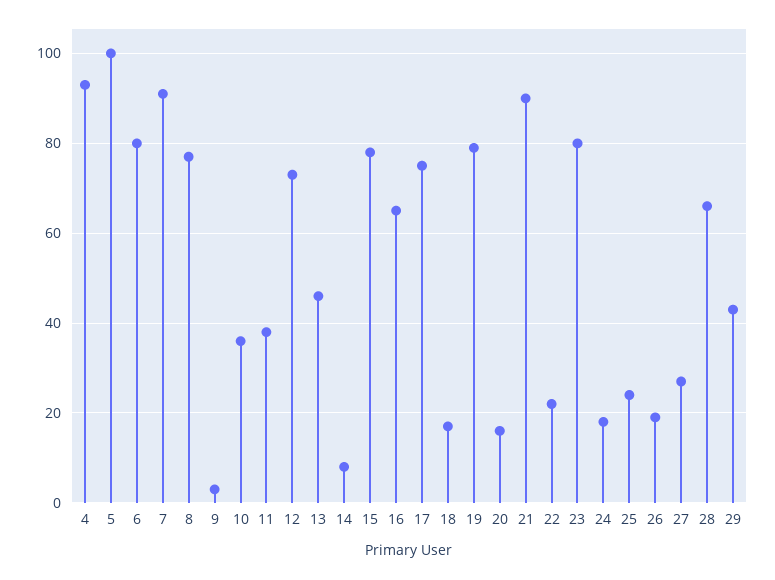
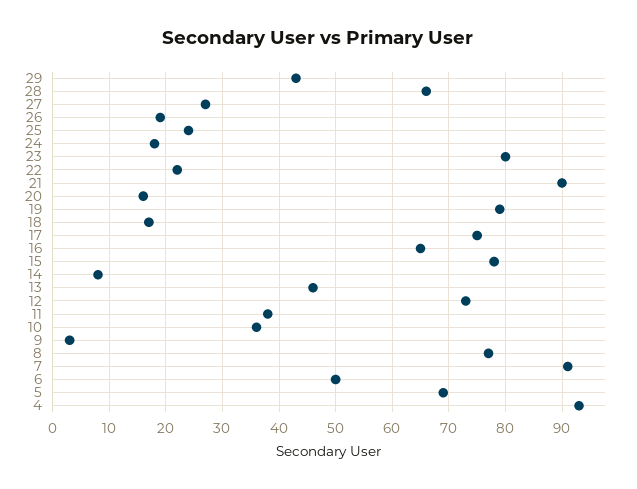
  {
    "4": 95,
-   "5": 100,
+   "5": 70,
-   "6": 80,
+   "6": 50,
    "7": 90,
    "8": 75,
    "9": 5,
    "10": 35,
    "11": 40,
    "12": 75,
    "13": 45,
    "14": 10,
    "15": 80,
    "16": 65,
    "17": 75,
    "18": 15,
    "19": 80,
    "20": 15,
    "21": 90,
    "22": 20,
    "23": 80,
    "24": 20,
    "25": 25,
    "26": 20,
    "27": 25,
    "28": 65,
    "29": 45
  }

